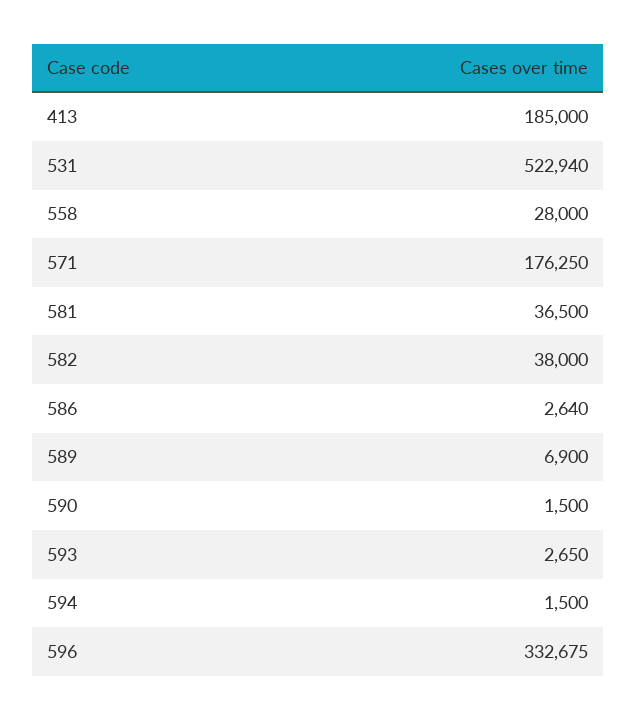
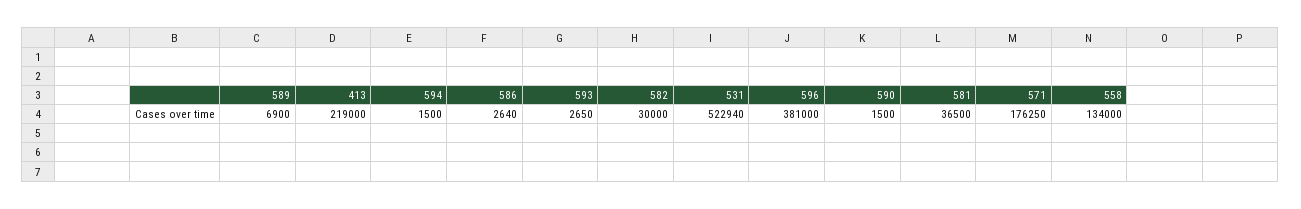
  {
-   "413": 185000,
+   "413": 219000,
    "531": 522940,
-   "558": 28000,
+   "558": 134000,
    "571": 176250,
    "581": 36500,
-   "582": 38000,
+   "582": 30000,
    "586": 2640,
    "589": 6900,
    "590": 1500,
    "593": 2650,
    "594": 1500,
-   "596": 332675
+   "596": 381000
  }

